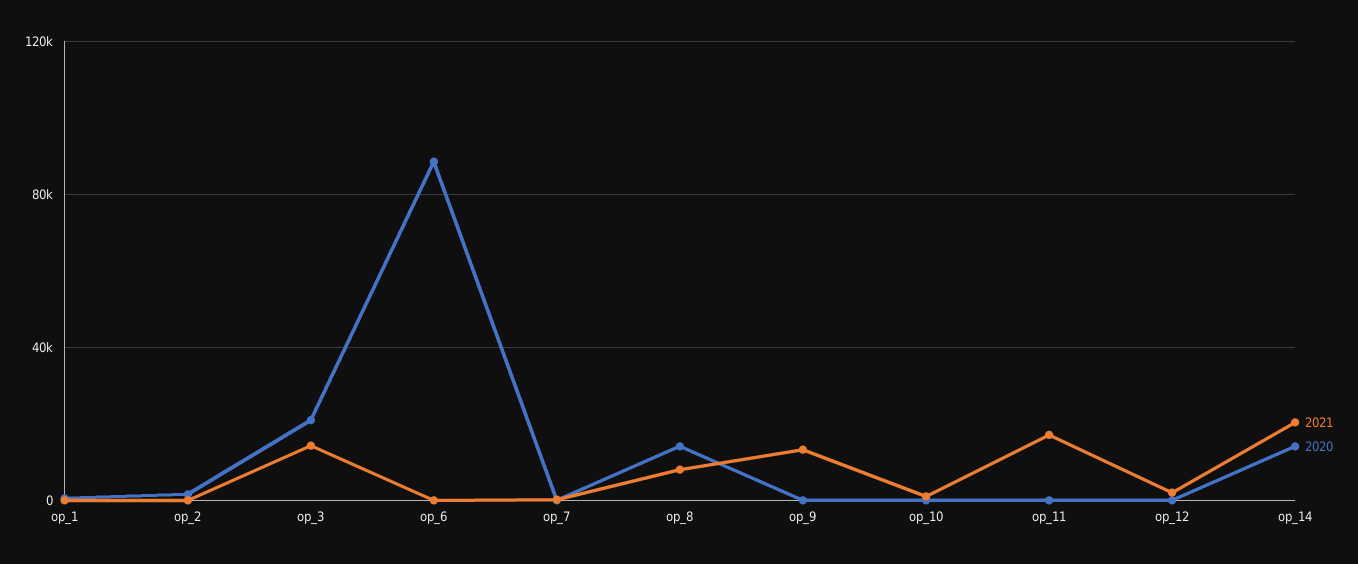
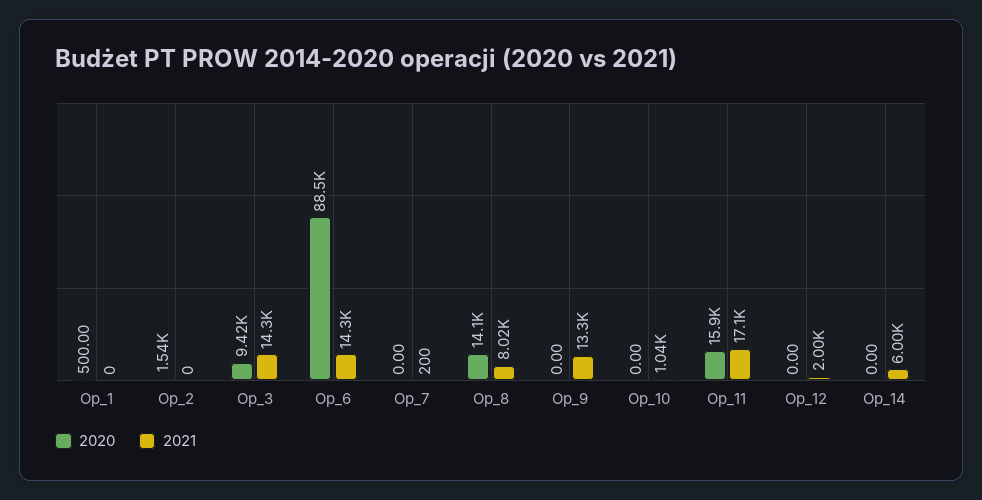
  {
    "2021": {
      "op_1": 0,
      "op_2": 0,
      "op_3": 14300,
-     "op_6": 0,
+     "op_6": 14300,
      "op_7": 200,
      "op_8": 8020,
      "op_9": 13300,
      "op_10": 1040,
      "op_11": 17100,
      "op_12": 2000,
-     "op_14": 20000
+     "op_14": 6000
    },
    "2020": {
      "op_1": 500,
      "op_2": 1540,
-     "op_3": 20000,
+     "op_3": 9420,
      "op_6": 88500,
      "op_7": 0,
      "op_8": 14100,
      "op_9": 0,
      "op_10": 0,
-     "op_11": 0,
+     "op_11": 15900,
      "op_12": 0,
-     "op_14": 15000
+     "op_14": 0
    }
  }

